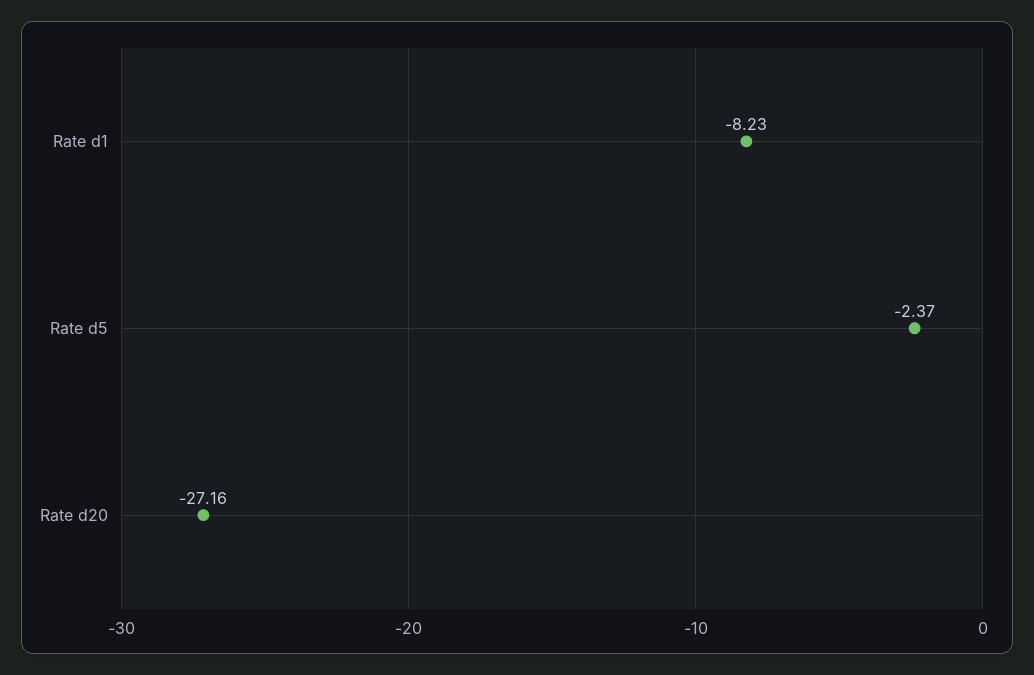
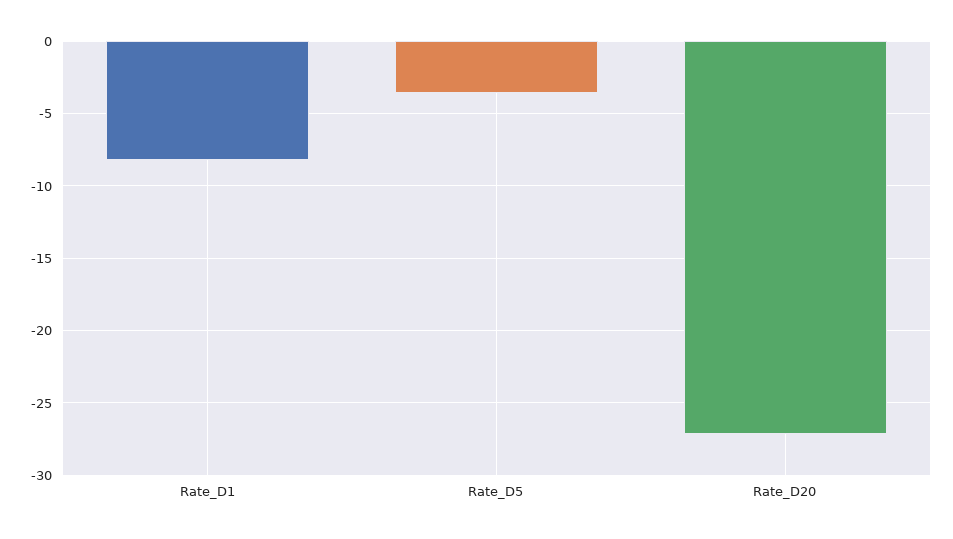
  {
    "Rate d1": -8.23,
-   "Rate d5": -2.37,
+   "Rate d5": -3.5,
    "Rate d20": -27.16
  }

